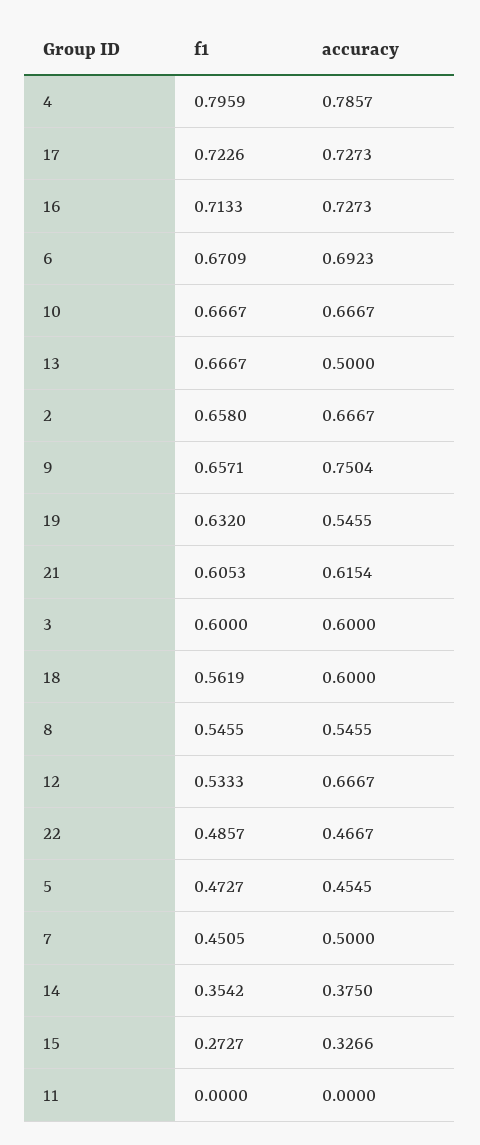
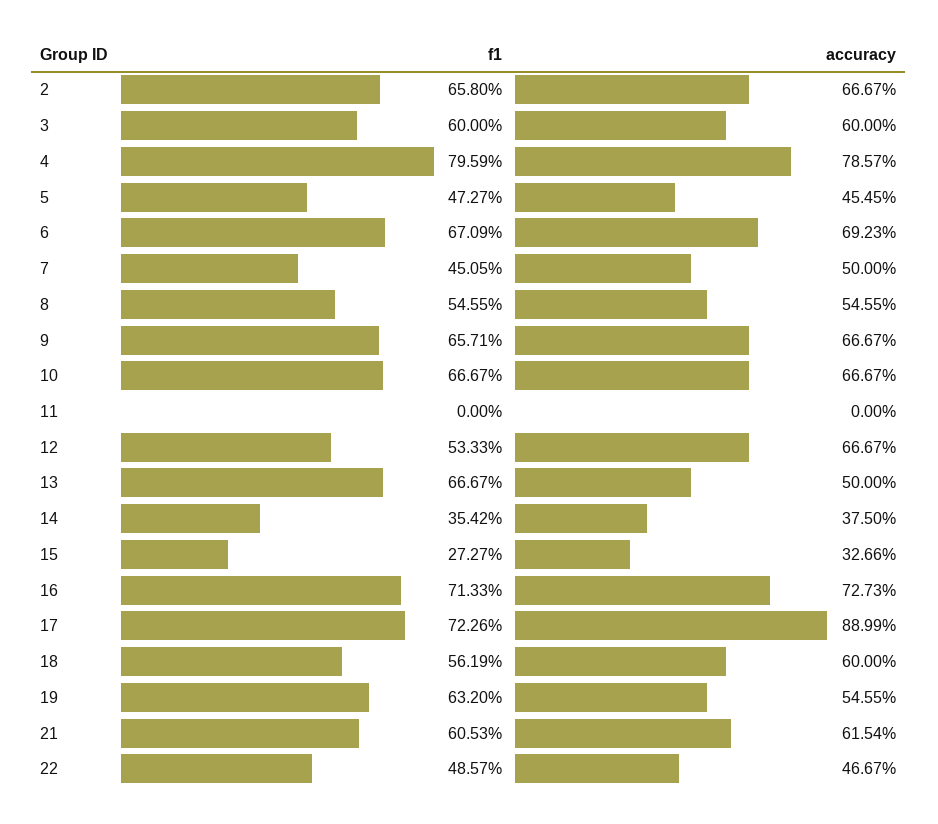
  {
    "f1": {
      "4": 0.7959,
      "17": 0.7226,
      "16": 0.7133,
      "6": 0.6709,
      "10": 0.6667,
      "13": 0.6667,
      "2": 0.658,
      "9": 0.6571,
      "19": 0.632,
      "21": 0.6053,
      "3": 0.6,
      "18": 0.5619,
      "8": 0.5455,
      "12": 0.5333,
      "22": 0.4857,
      "5": 0.4727,
      "7": 0.4505,
      "14": 0.3542,
      "15": 0.2727,
      "11": 0
    },
    "accuracy": {
      "4": 0.7857,
-     "17": 0.7273,
+     "17": 0.8899,
      "16": 0.7273,
      "6": 0.6923,
      "10": 0.6667,
      "13": 0.5,
      "2": 0.6667,
-     "9": 0.7504,
+     "9": 0.6667,
      "19": 0.5455,
      "21": 0.6154,
      "3": 0.6,
      "18": 0.6,
      "8": 0.5455,
      "12": 0.6667,
      "22": 0.4667,
      "5": 0.4545,
      "7": 0.5,
      "14": 0.375,
      "15": 0.3266,
      "11": 0
    }
  }

